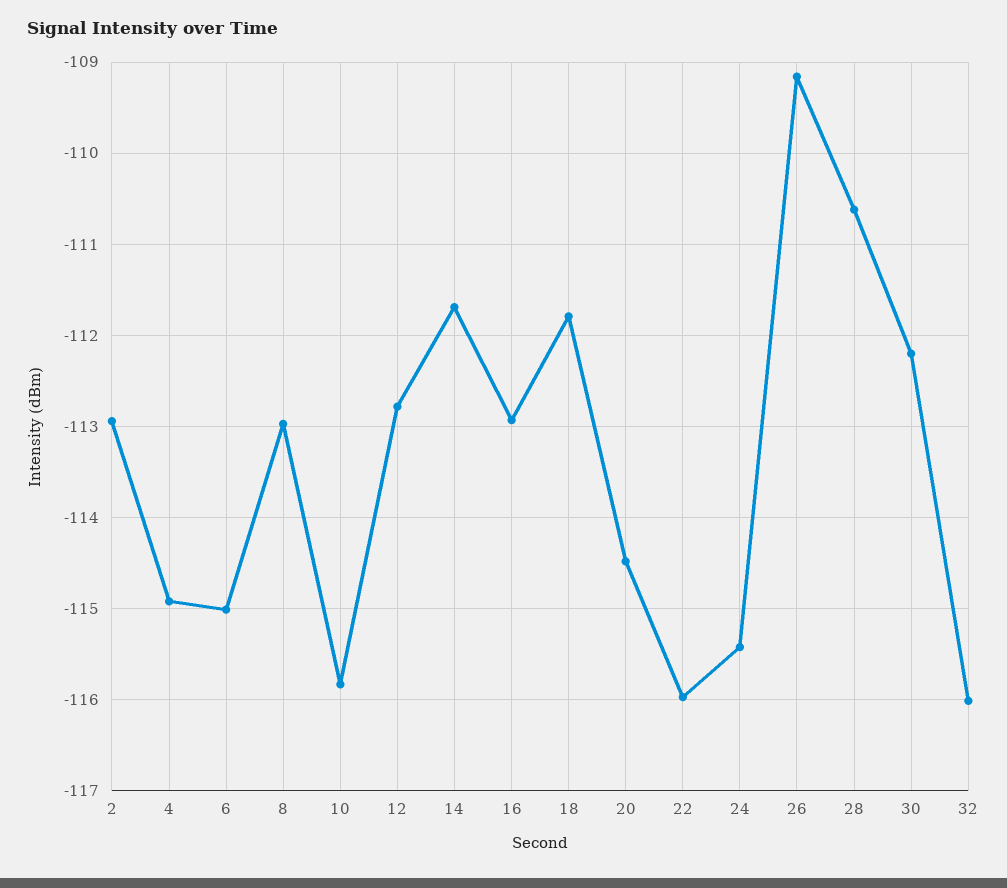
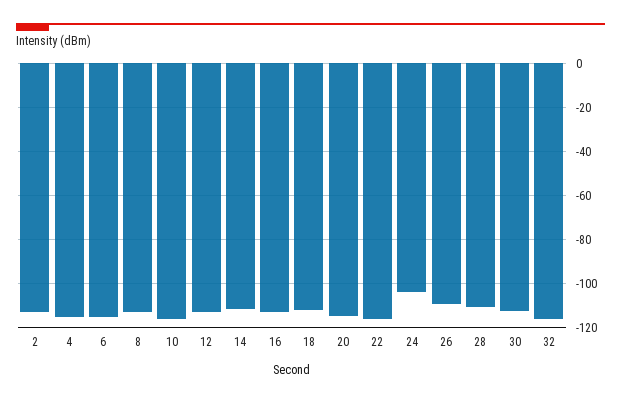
  {
    "2": -112.9,
    "4": -114.9,
    "6": -115,
    "8": -113,
    "10": -115.8,
    "12": -112.8,
    "14": -111.7,
    "16": -112.9,
    "18": -111.8,
    "20": -114.5,
    "22": -116,
-   "24": -115.4,
+   "24": -105,
    "26": -109.2,
    "28": -110.6,
    "30": -112.2,
    "32": -116
  }

